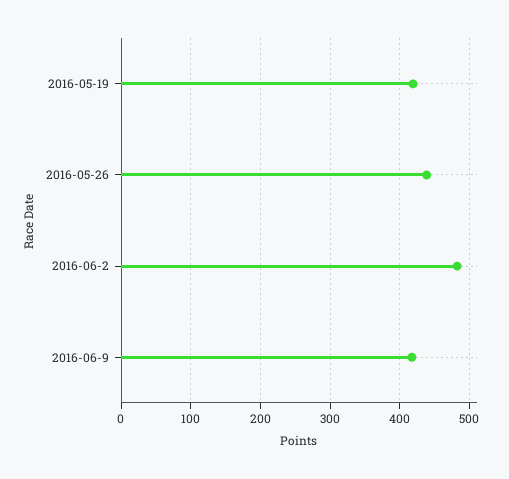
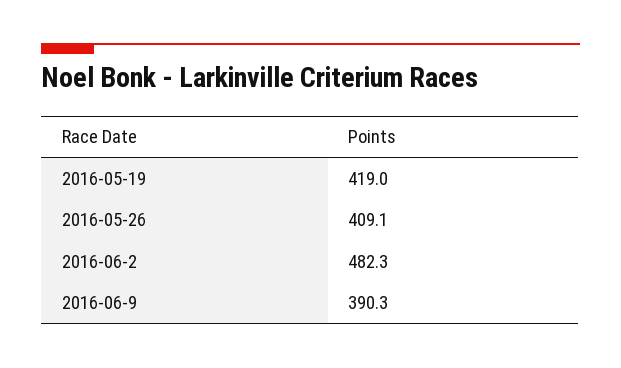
  {
    "2016-05-19": 419,
-   "2016-05-26": 440,
+   "2016-05-26": 409.1,
    "2016-06-2": 482.3,
-   "2016-06-9": 420
+   "2016-06-9": 390.3
  }

